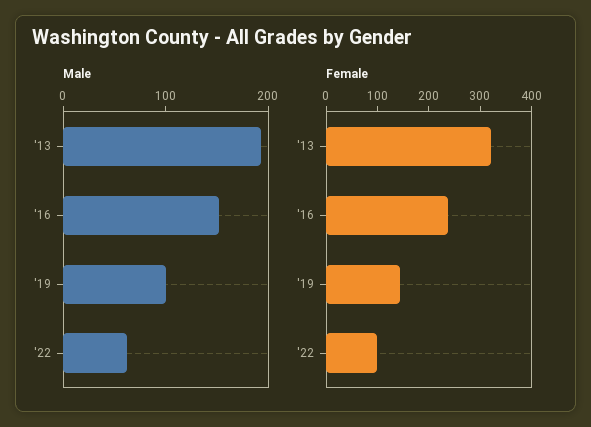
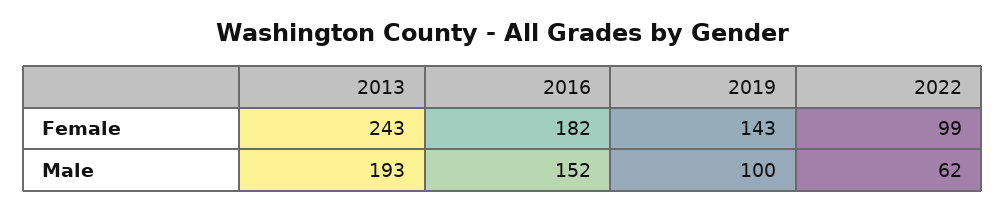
  {
    "Male": {
      "'13": 193,
      "'16": 152,
      "'19": 100,
      "'22": 62
    },
    "Female": {
-     "'13": 320,
+     "'13": 243,
-     "'16": 240,
+     "'16": 182,
      "'19": 143,
      "'22": 99
    }
  }

